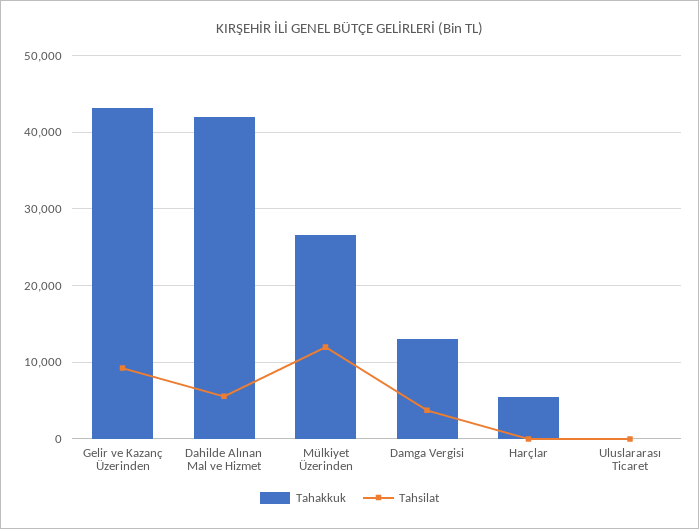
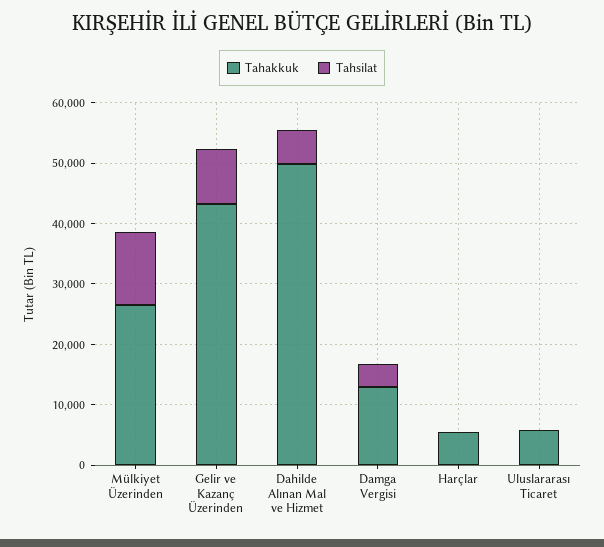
  {
    "Tahakkuk": {
      "Gelir ve Kazanç Üzerinden": 43000,
-     "Dahilde Alınan Mal ve Hizmet": 42000,
+     "Dahilde Alınan Mal ve Hizmet": 50000,
      "Mülkiyet Üzerinden": 27000,
      "Damga Vergisi": 13000,
      "Harçlar": 5000,
-     "Uluslararası Ticaret": 0
+     "Uluslararası Ticaret": 6000
    },
    "Tahsilat": {
      "Gelir ve Kazanç Üzerinden": 9000,
      "Dahilde Alınan Mal ve Hizmet": 6000,
      "Mülkiyet Üzerinden": 12000,
      "Damga Vergisi": 4000,
      "Harçlar": 0,
      "Uluslararası Ticaret": 0
    }
  }

